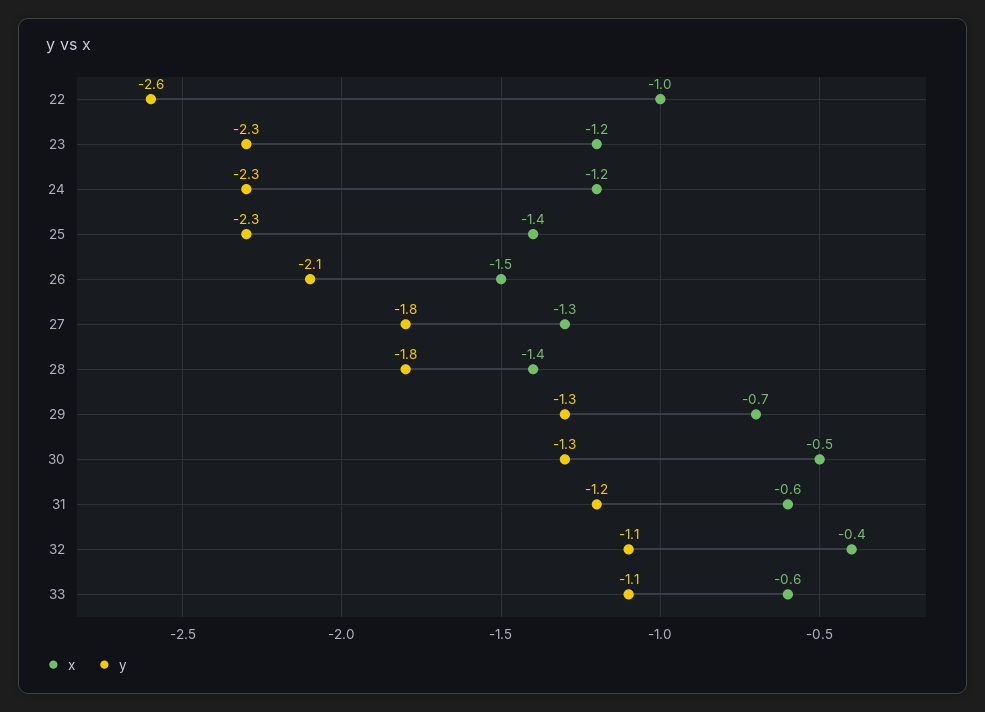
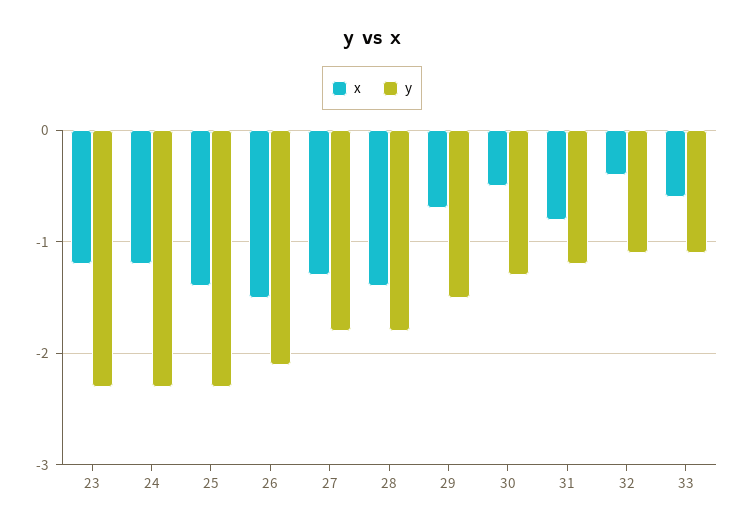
  {
    "x": {
-     "22": -1,
      "23": -1.2,
      "24": -1.2,
      "25": -1.4,
      "26": -1.5,
      "27": -1.3,
      "28": -1.4,
      "29": -0.7,
      "30": -0.5,
-     "31": -0.6,
+     "31": -0.8,
      "32": -0.4,
      "33": -0.6
    },
    "y": {
-     "22": -2.6,
      "23": -2.3,
      "24": -2.3,
      "25": -2.3,
      "26": -2.1,
      "27": -1.8,
      "28": -1.8,
-     "29": -1.3,
+     "29": -1.5,
      "30": -1.3,
      "31": -1.2,
      "32": -1.1,
      "33": -1.1
    }
  }

